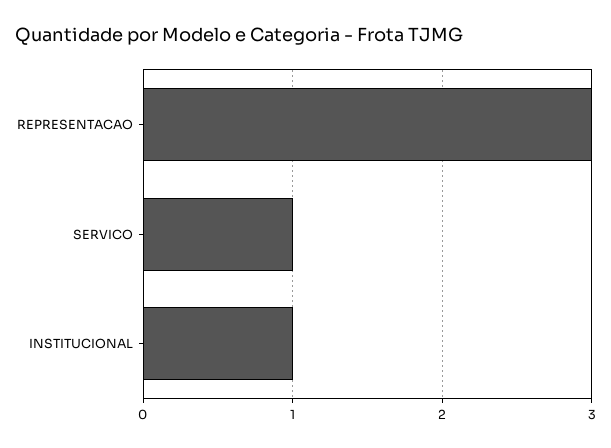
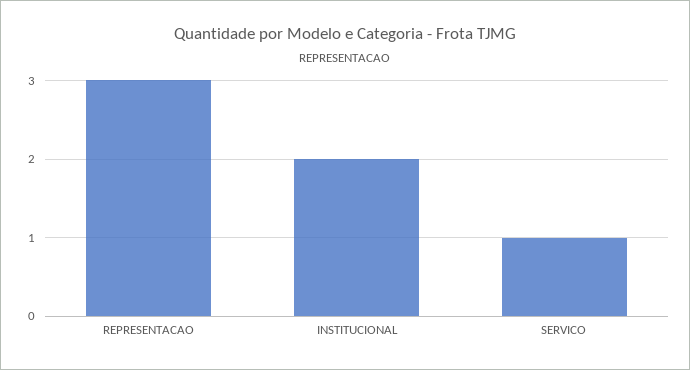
  {
    "REPRESENTACAO": 3,
    "SERVICO": 1,
-   "INSTITUCIONAL": 1
+   "INSTITUCIONAL": 2
  }

